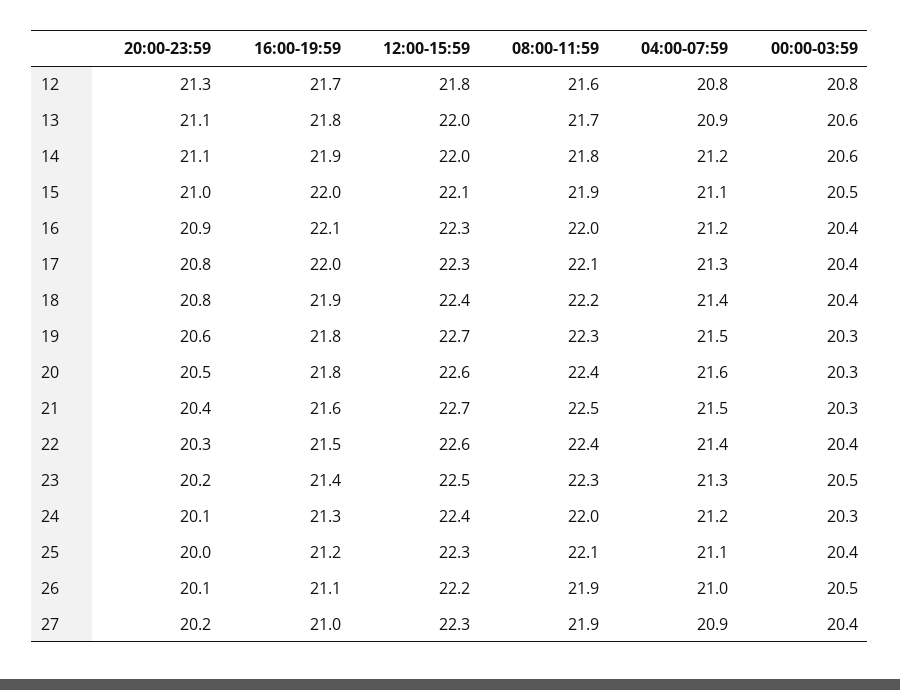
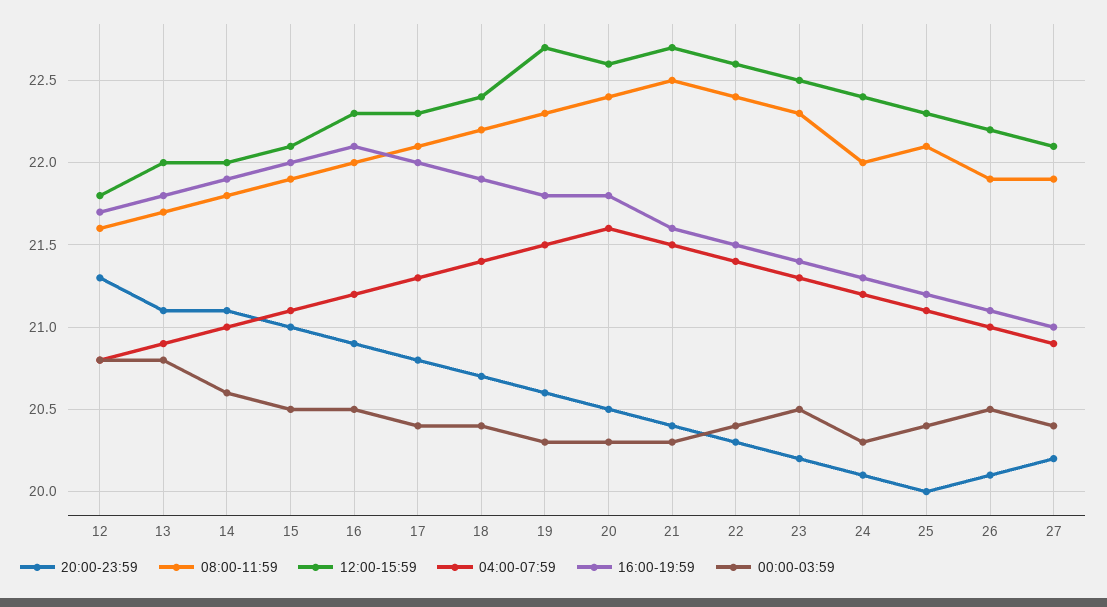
  {
    "20:00-23:59": {
      "12": 21.3,
      "13": 21.1,
      "14": 21.1,
      "15": 21,
      "16": 20.9,
      "17": 20.8,
-     "18": 20.8,
+     "18": 20.7,
      "19": 20.6,
      "20": 20.5,
      "21": 20.4,
      "22": 20.3,
      "23": 20.2,
      "24": 20.1,
      "25": 20,
      "26": 20.1,
      "27": 20.2
    },
    "16:00-19:59": {
      "12": 21.7,
      "13": 21.8,
      "14": 21.9,
      "15": 22,
      "16": 22.1,
      "17": 22,
      "18": 21.9,
      "19": 21.8,
      "20": 21.8,
      "21": 21.6,
      "22": 21.5,
      "23": 21.4,
      "24": 21.3,
      "25": 21.2,
      "26": 21.1,
      "27": 21
    },
    "12:00-15:59": {
      "12": 21.8,
      "13": 22,
      "14": 22,
      "15": 22.1,
      "16": 22.3,
      "17": 22.3,
      "18": 22.4,
      "19": 22.7,
      "20": 22.6,
      "21": 22.7,
      "22": 22.6,
      "23": 22.5,
      "24": 22.4,
      "25": 22.3,
      "26": 22.2,
-     "27": 22.3
+     "27": 22.1
    },
    "08:00-11:59": {
      "12": 21.6,
      "13": 21.7,
      "14": 21.8,
      "15": 21.9,
      "16": 22,
      "17": 22.1,
      "18": 22.2,
      "19": 22.3,
      "20": 22.4,
      "21": 22.5,
      "22": 22.4,
      "23": 22.3,
      "24": 22,
      "25": 22.1,
      "26": 21.9,
      "27": 21.9
    },
    "04:00-07:59": {
      "12": 20.8,
      "13": 20.9,
-     "14": 21.2,
+     "14": 21,
      "15": 21.1,
      "16": 21.2,
      "17": 21.3,
      "18": 21.4,
      "19": 21.5,
      "20": 21.6,
      "21": 21.5,
      "22": 21.4,
      "23": 21.3,
      "24": 21.2,
      "25": 21.1,
      "26": 21,
      "27": 20.9
    },
    "00:00-03:59": {
      "12": 20.8,
-     "13": 20.6,
+     "13": 20.8,
      "14": 20.6,
      "15": 20.5,
-     "16": 20.4,
+     "16": 20.5,
      "17": 20.4,
      "18": 20.4,
      "19": 20.3,
      "20": 20.3,
      "21": 20.3,
      "22": 20.4,
      "23": 20.5,
      "24": 20.3,
      "25": 20.4,
      "26": 20.5,
      "27": 20.4
    }
  }

